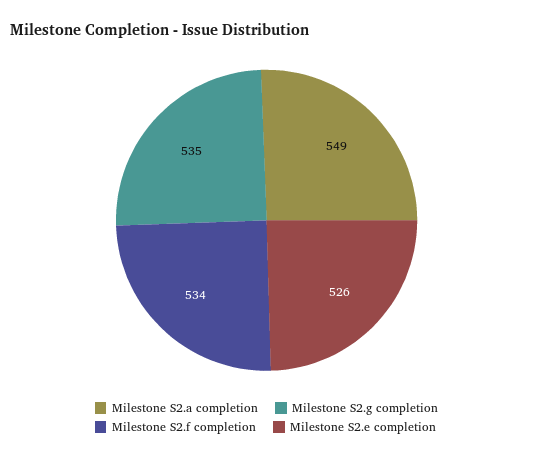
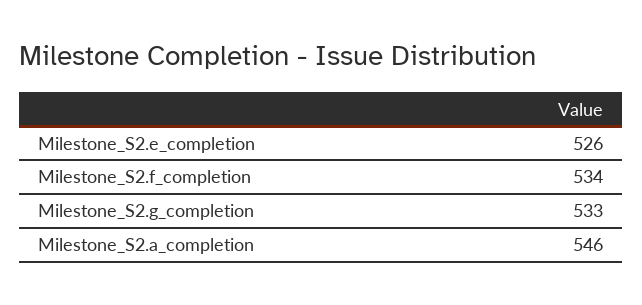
  {
-   "Milestone S2.a completion": 549,
+   "Milestone S2.a completion": 546,
-   "Milestone S2.g completion": 535,
+   "Milestone S2.g completion": 533,
    "Milestone S2.f completion": 534,
    "Milestone S2.e completion": 526
  }

